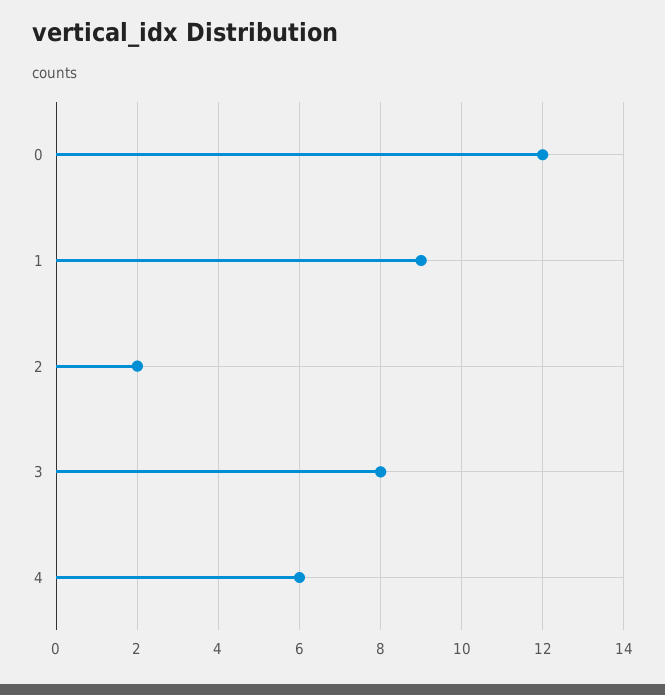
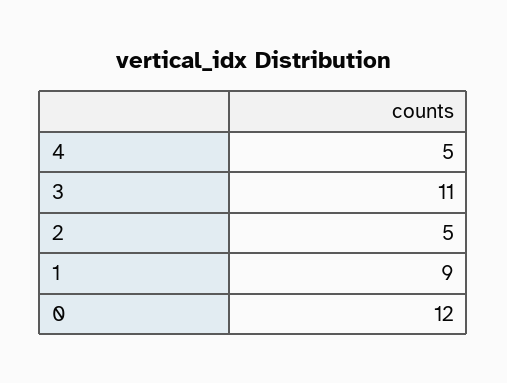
  {
    "0": 12,
    "1": 9,
-   "2": 2,
+   "2": 5,
-   "3": 8,
+   "3": 11,
-   "4": 6
+   "4": 5
  }

